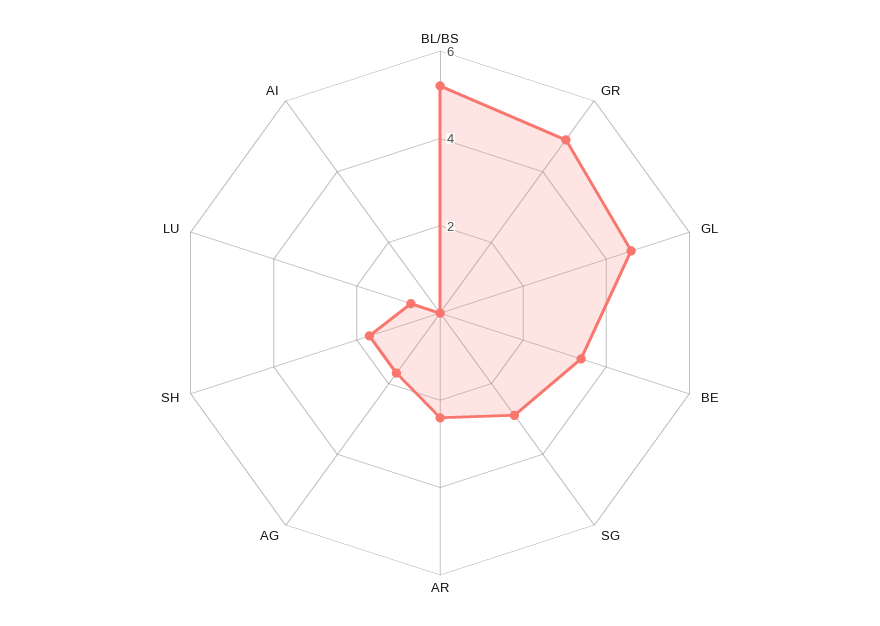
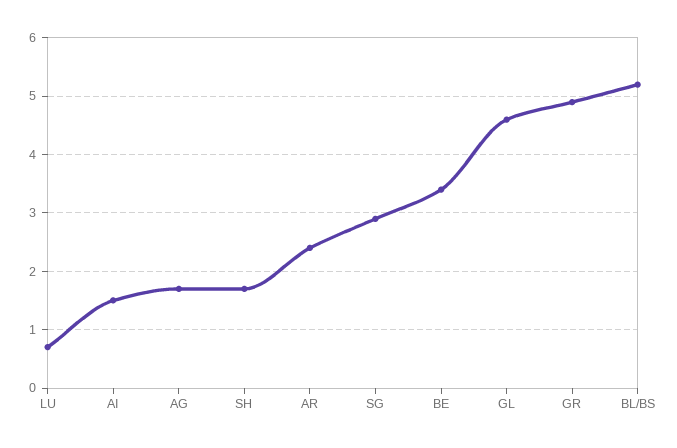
  {
    "BL/BS": 5,
    "GR": 5,
    "GL": 4.5,
    "BE": 3.5,
    "SG": 3,
    "AR": 2.5,
    "AG": 1.5,
    "SH": 1.5,
    "LU": 0.5,
-   "AI": 0
+   "AI": 1.5
  }

